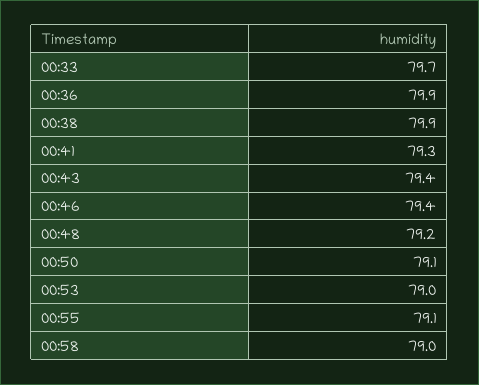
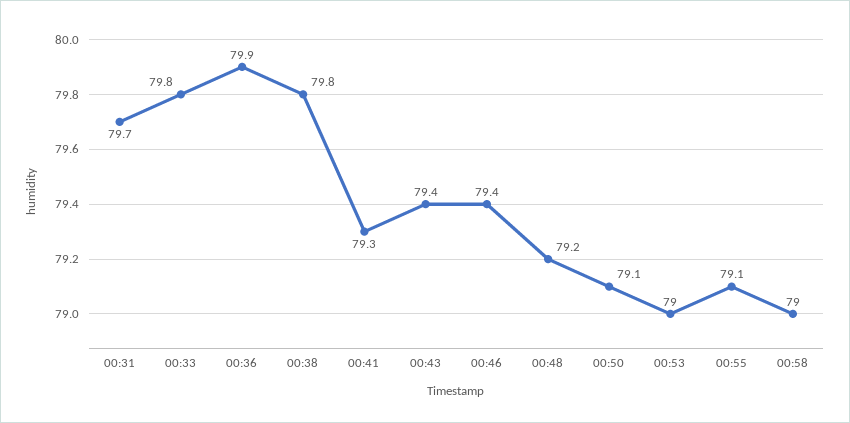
  {
-   "00:33": 79.7,
+   "00:33": 79.8,
    "00:36": 79.9,
-   "00:38": 79.9,
+   "00:38": 79.8,
    "00:41": 79.3,
    "00:43": 79.4,
    "00:46": 79.4,
    "00:48": 79.2,
    "00:50": 79.1,
    "00:53": 79,
    "00:55": 79.1,
-   "00:58": 79
+   "00:58": 79,
+   "00:31": 79.7
  }

